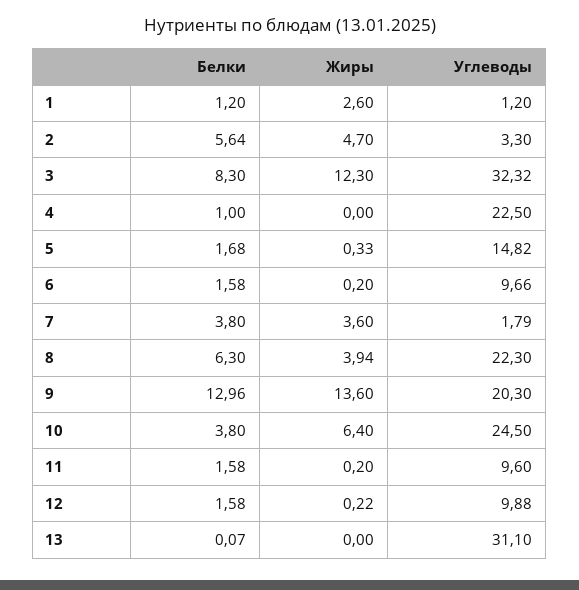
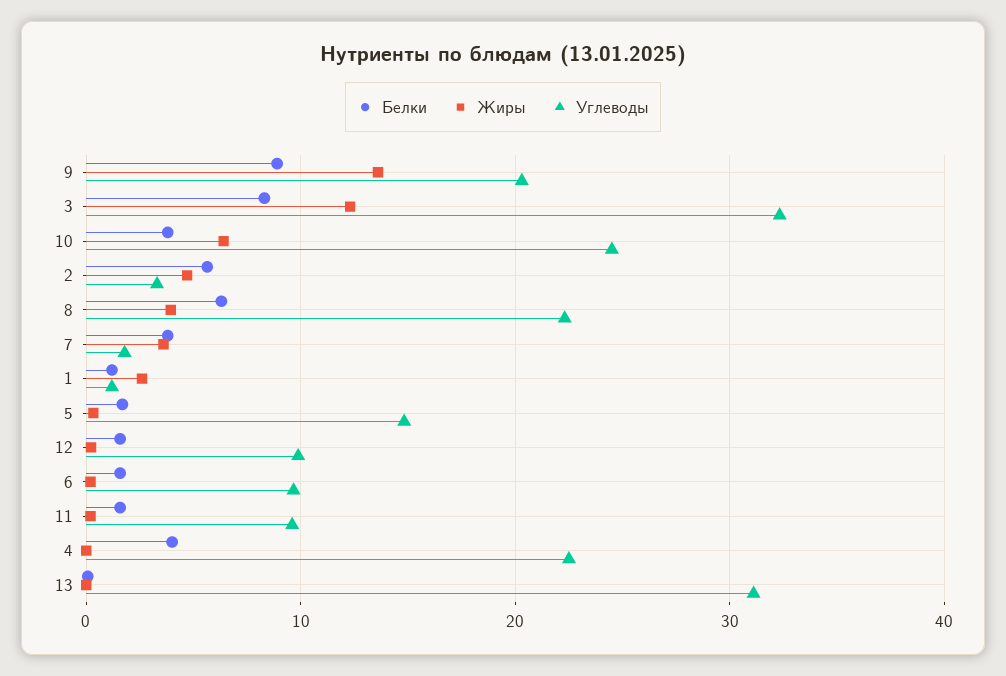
  {
    "Белки": {
      "1": 1.2,
      "2": 5.64,
      "3": 8.3,
-     "4": 1,
+     "4": 4,
      "5": 1.68,
      "6": 1.58,
      "7": 3.8,
      "8": 6.3,
-     "9": 12.96,
+     "9": 9,
      "10": 3.8,
      "11": 1.58,
      "12": 1.58,
      "13": 0.07
    },
    "Жиры": {
      "1": 2.6,
      "2": 4.7,
      "3": 12.3,
      "4": 0,
      "5": 0.33,
      "6": 0.2,
      "7": 3.6,
      "8": 3.94,
      "9": 13.6,
      "10": 6.4,
      "11": 0.2,
      "12": 0.22,
      "13": 0
    },
    "Углеводы": {
      "1": 1.2,
      "2": 3.3,
      "3": 32.32,
      "4": 22.5,
      "5": 14.82,
      "6": 9.66,
      "7": 1.79,
      "8": 22.3,
      "9": 20.3,
      "10": 24.5,
      "11": 9.6,
      "12": 9.88,
      "13": 31.1
    }
  }

